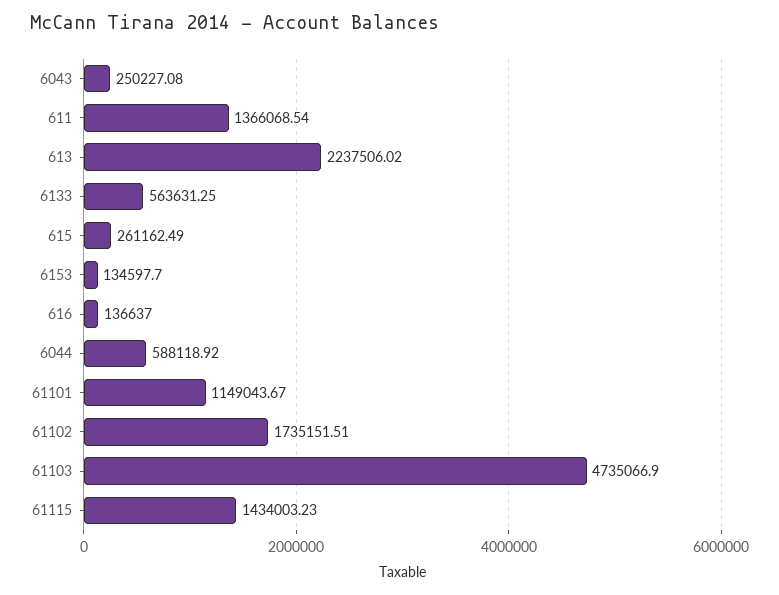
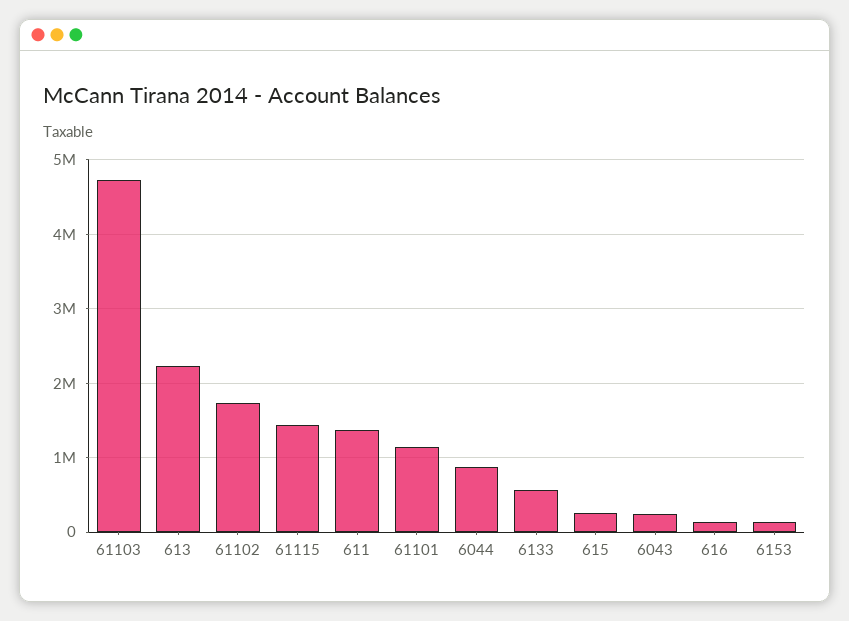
  {
    "6043": 250227.08,
    "611": 1366068.54,
    "613": 2237506.02,
    "6133": 563631.25,
    "615": 261162.49,
    "6153": 134597.7,
    "616": 136637,
-   "6044": 588118.92,
+   "6044": 900000,
    "61101": 1149043.67,
    "61102": 1735151.51,
    "61103": 4735066.9,
    "61115": 1434003.23
  }

